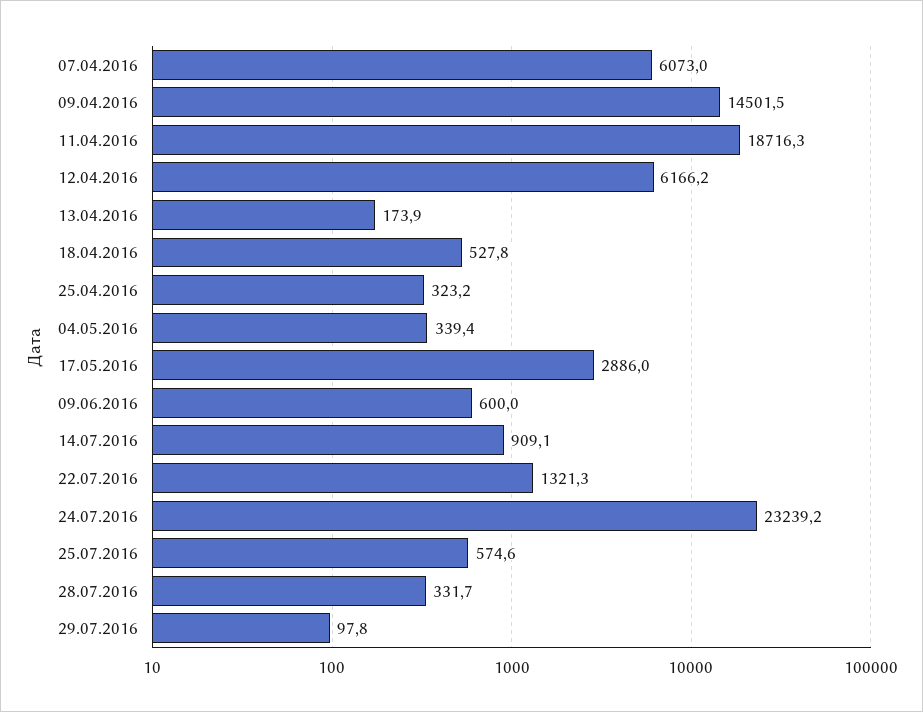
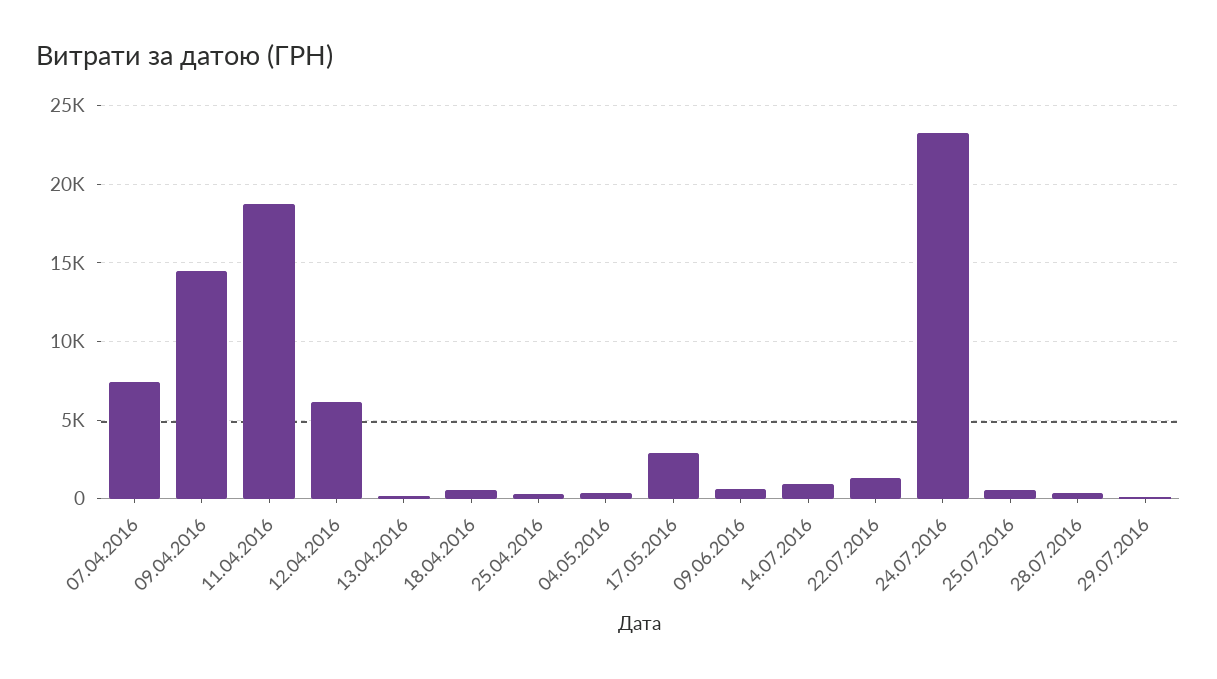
  {
-   "07.04.2016": 6073,
+   "07.04.2016": 7500,
    "09.04.2016": 14501.5,
    "11.04.2016": 18716.3,
    "12.04.2016": 6166.2,
    "13.04.2016": 173.9,
    "18.04.2016": 527.8,
    "25.04.2016": 323.2,
    "04.05.2016": 339.4,
    "17.05.2016": 2886,
    "09.06.2016": 600,
    "14.07.2016": 909.1,
    "22.07.2016": 1321.3,
    "24.07.2016": 23239.2,
    "25.07.2016": 574.6,
    "28.07.2016": 331.7,
    "29.07.2016": 97.8
  }

